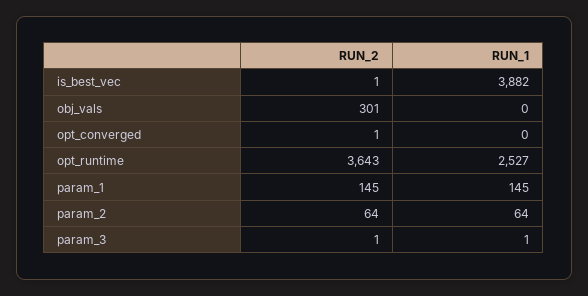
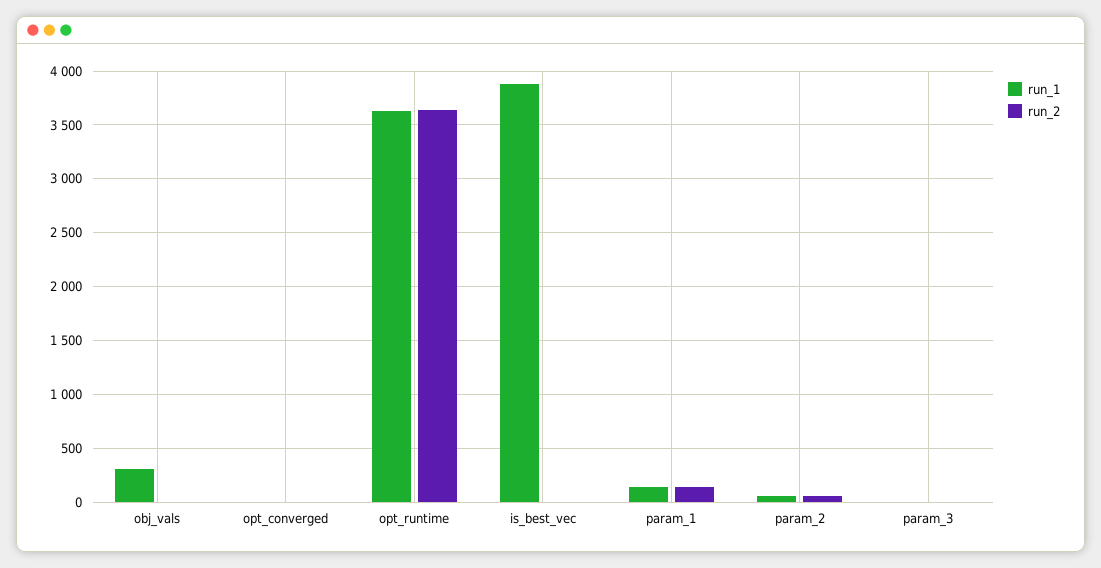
  {
    "RUN_2": {
      "is_best_vec": 1,
-     "obj_vals": 301,
+     "obj_vals": 0,
      "opt_converged": 1,
      "opt_runtime": 3643,
      "param_1": 145,
      "param_2": 64,
      "param_3": 1
    },
    "RUN_1": {
      "is_best_vec": 3882,
-     "obj_vals": 0,
+     "obj_vals": 300,
      "opt_converged": 0,
-     "opt_runtime": 2527,
+     "opt_runtime": 3600,
      "param_1": 145,
      "param_2": 64,
      "param_3": 1
    }
  }

